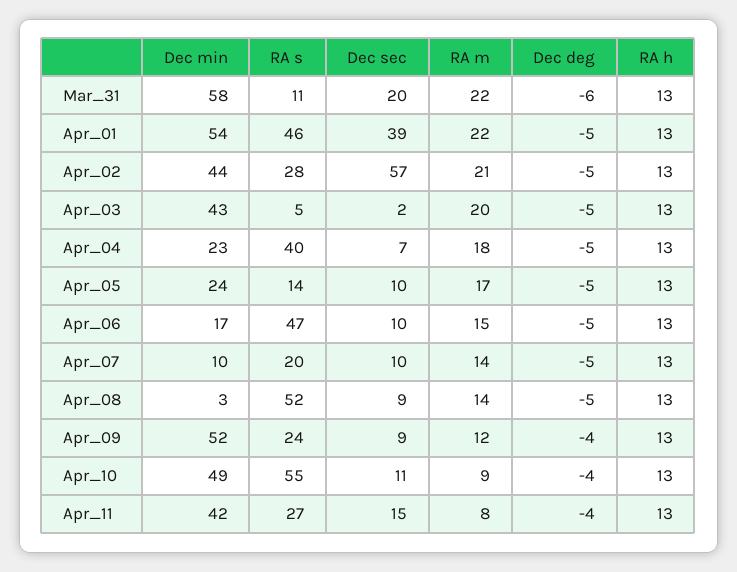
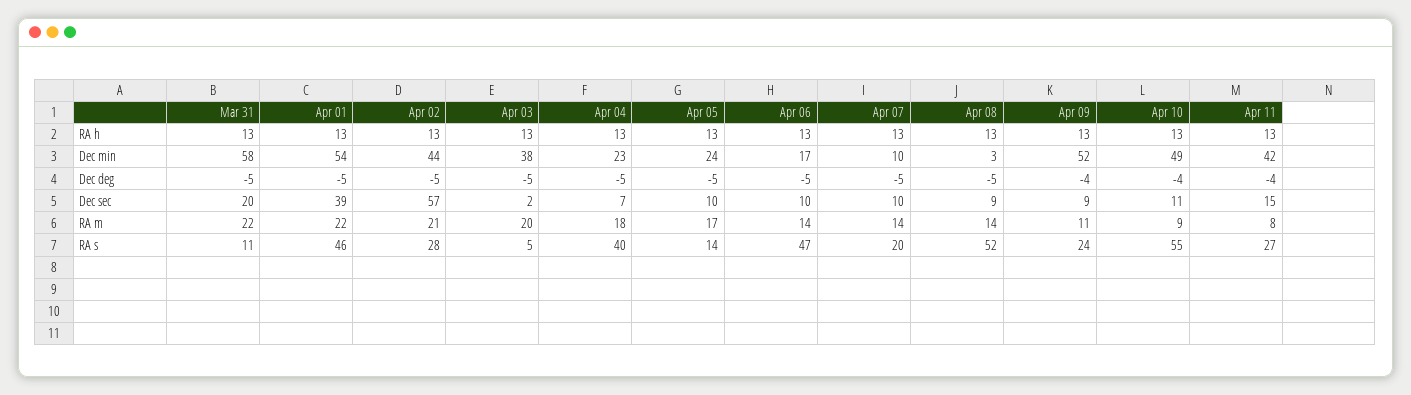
  {
    "Dec min": {
      "Mar_31": 58,
      "Apr_01": 54,
      "Apr_02": 44,
-     "Apr_03": 43,
+     "Apr_03": 38,
      "Apr_04": 23,
      "Apr_05": 24,
      "Apr_06": 17,
      "Apr_07": 10,
      "Apr_08": 3,
      "Apr_09": 52,
      "Apr_10": 49,
      "Apr_11": 42
    },
    "RA s": {
      "Mar_31": 11,
      "Apr_01": 46,
      "Apr_02": 28,
      "Apr_03": 5,
      "Apr_04": 40,
      "Apr_05": 14,
      "Apr_06": 47,
      "Apr_07": 20,
      "Apr_08": 52,
      "Apr_09": 24,
      "Apr_10": 55,
      "Apr_11": 27
    },
    "Dec sec": {
      "Mar_31": 20,
      "Apr_01": 39,
      "Apr_02": 57,
      "Apr_03": 2,
      "Apr_04": 7,
      "Apr_05": 10,
      "Apr_06": 10,
      "Apr_07": 10,
      "Apr_08": 9,
      "Apr_09": 9,
      "Apr_10": 11,
      "Apr_11": 15
    },
    "RA m": {
      "Mar_31": 22,
      "Apr_01": 22,
      "Apr_02": 21,
      "Apr_03": 20,
      "Apr_04": 18,
      "Apr_05": 17,
-     "Apr_06": 15,
+     "Apr_06": 14,
      "Apr_07": 14,
      "Apr_08": 14,
-     "Apr_09": 12,
+     "Apr_09": 11,
      "Apr_10": 9,
      "Apr_11": 8
    },
    "Dec deg": {
-     "Mar_31": -6,
+     "Mar_31": -5,
      "Apr_01": -5,
      "Apr_02": -5,
      "Apr_03": -5,
      "Apr_04": -5,
      "Apr_05": -5,
      "Apr_06": -5,
      "Apr_07": -5,
      "Apr_08": -5,
      "Apr_09": -4,
      "Apr_10": -4,
      "Apr_11": -4
    },
    "RA h": {
      "Mar_31": 13,
      "Apr_01": 13,
      "Apr_02": 13,
      "Apr_03": 13,
      "Apr_04": 13,
      "Apr_05": 13,
      "Apr_06": 13,
      "Apr_07": 13,
      "Apr_08": 13,
      "Apr_09": 13,
      "Apr_10": 13,
      "Apr_11": 13
    }
  }

